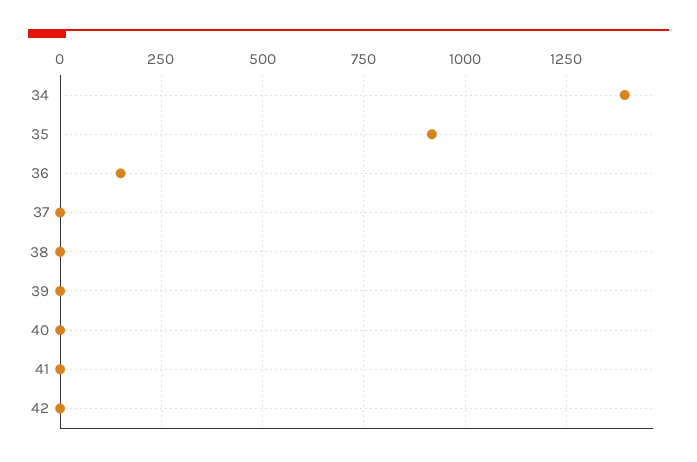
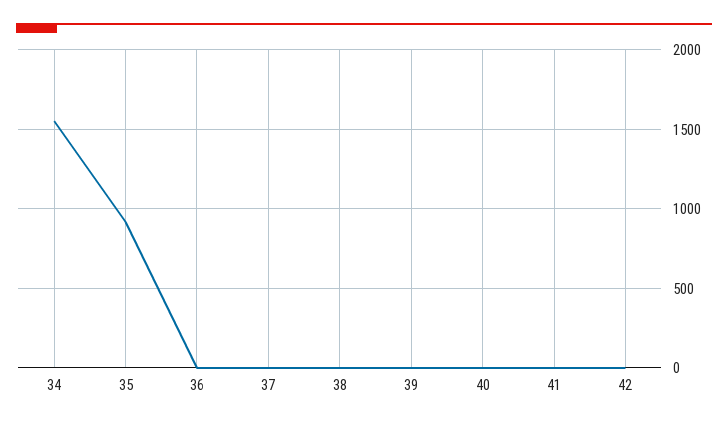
  {
-   "34": 1400,
+   "34": 1550,
    "35": 925,
-   "36": 150,
+   "36": 0,
    "37": 0,
    "38": 0,
    "39": 0,
    "40": 0,
    "41": 0,
    "42": 0
  }

